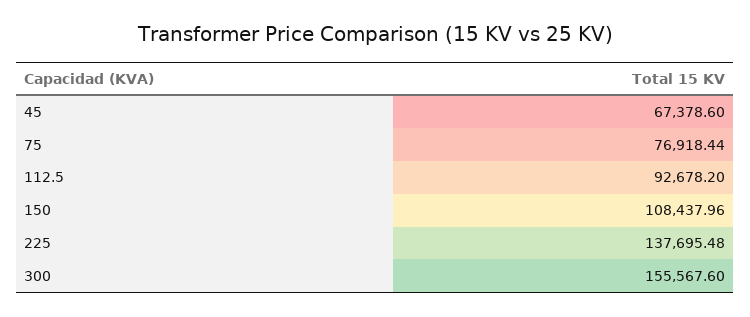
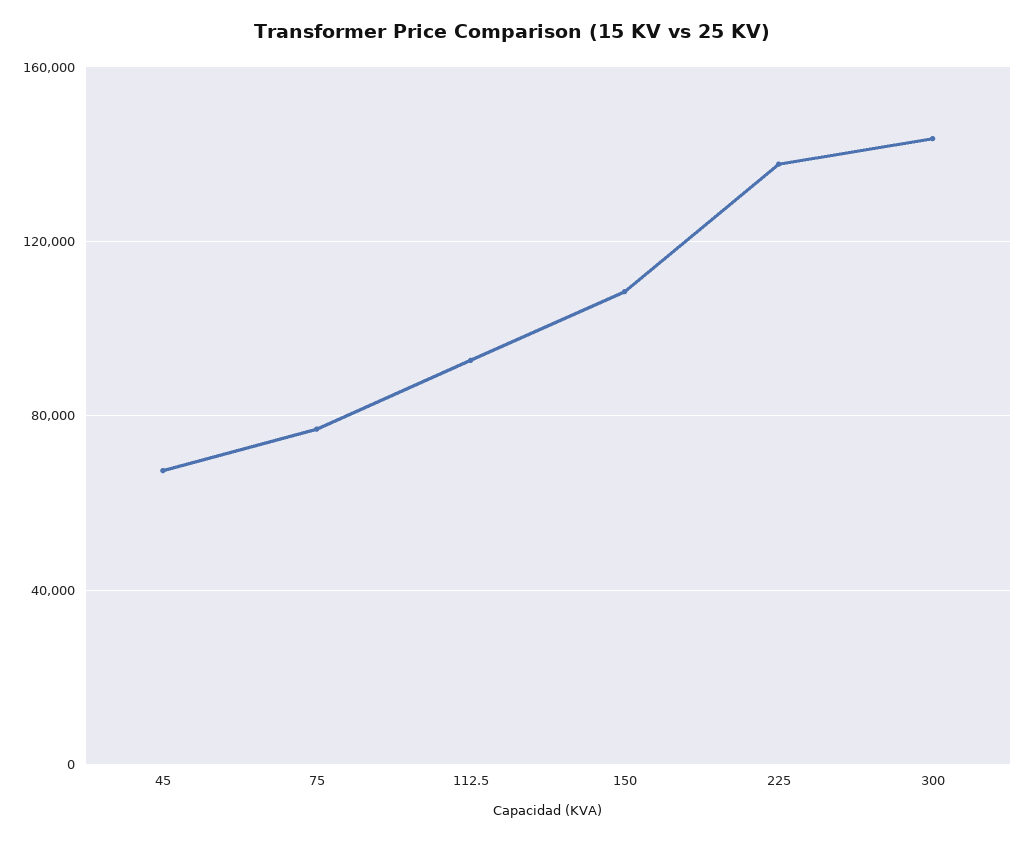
  {
    "45": 67378.6,
    "75": 76918.44,
    "112.5": 92678.2,
    "150": 108437.96,
    "225": 137695.48,
-   "300": 155567.6
+   "300": 145000
  }

